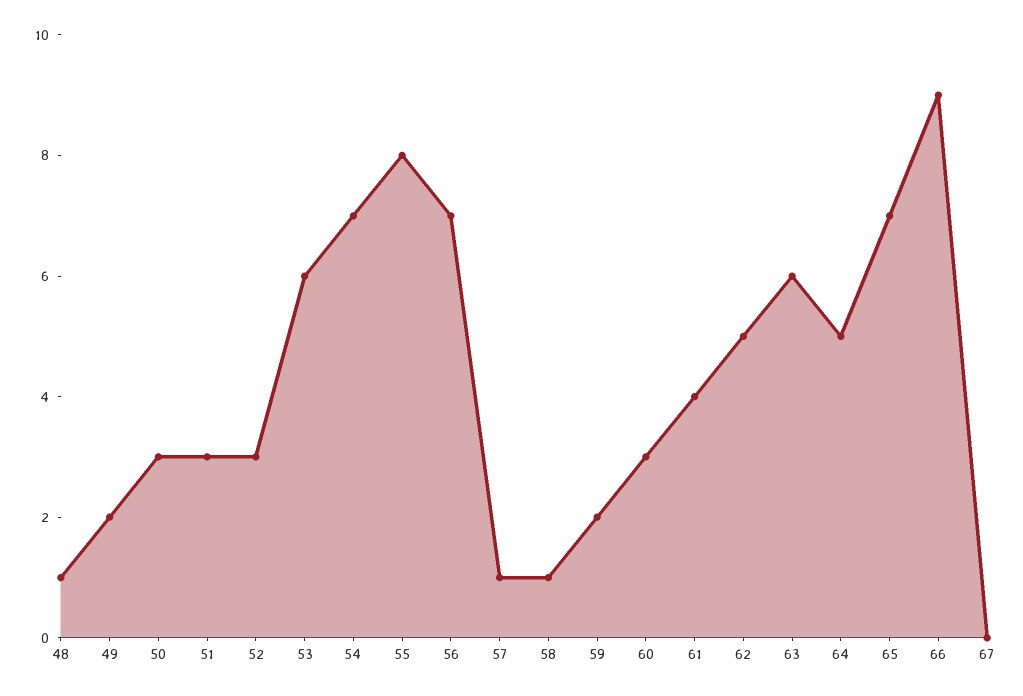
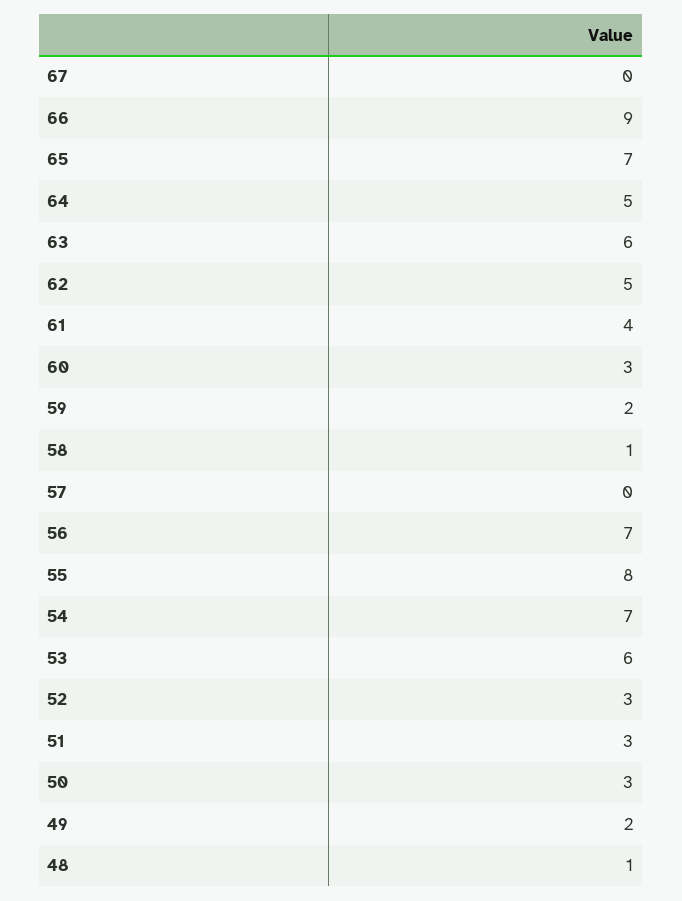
  {
    "48": 1,
    "49": 2,
    "50": 3,
    "51": 3,
    "52": 3,
    "53": 6,
    "54": 7,
    "55": 8,
    "56": 7,
-   "57": 1,
+   "57": 0,
    "58": 1,
    "59": 2,
    "60": 3,
    "61": 4,
    "62": 5,
    "63": 6,
    "64": 5,
    "65": 7,
    "66": 9,
    "67": 0
  }

